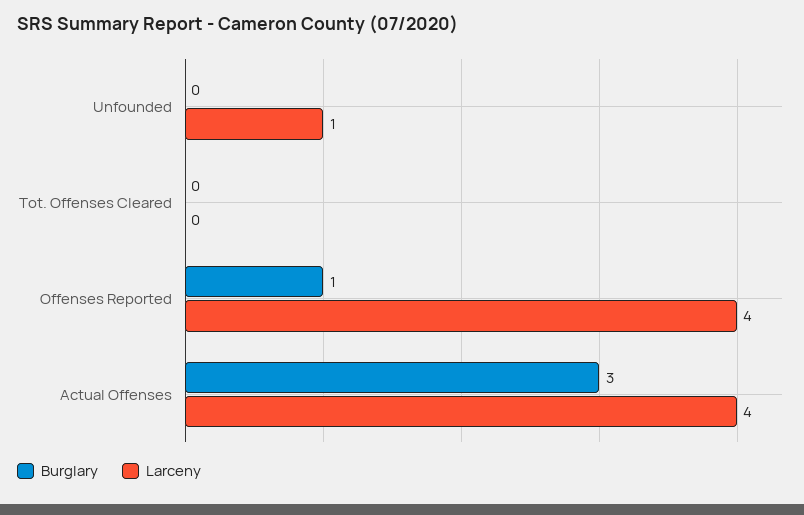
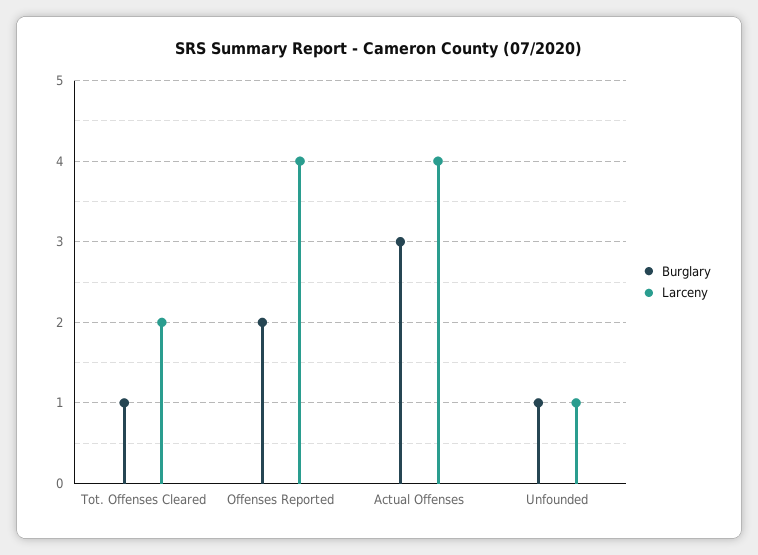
  {
    "Burglary": {
-     "Unfounded": 0,
+     "Unfounded": 1,
-     "Tot. Offenses Cleared": 0,
+     "Tot. Offenses Cleared": 1,
-     "Offenses Reported": 1,
+     "Offenses Reported": 2,
      "Actual Offenses": 3
    },
    "Larceny": {
      "Unfounded": 1,
-     "Tot. Offenses Cleared": 0,
+     "Tot. Offenses Cleared": 2,
      "Offenses Reported": 4,
      "Actual Offenses": 4
    }
  }

